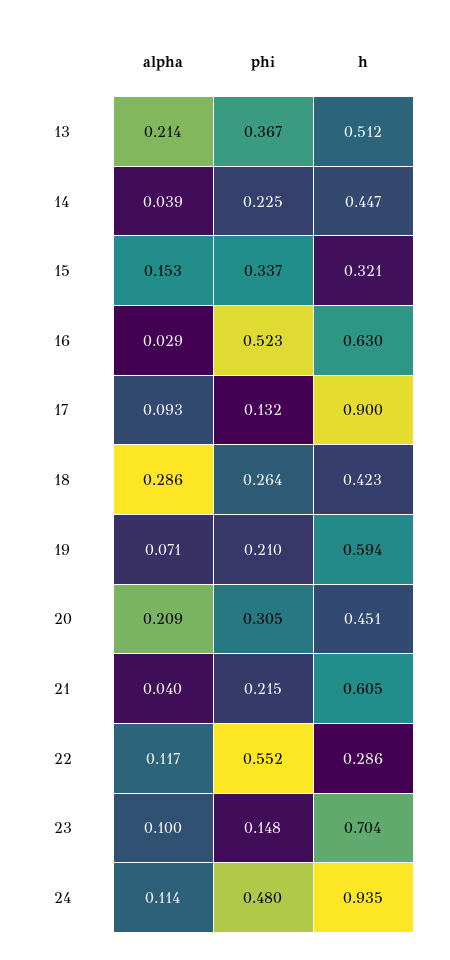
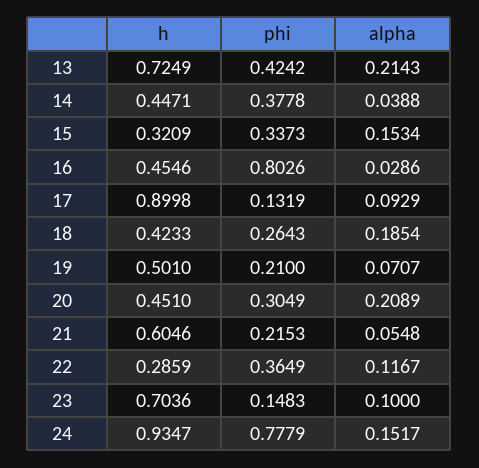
  {
    "alpha": {
      "13": 0.2143,
      "14": 0.0388,
      "15": 0.1534,
      "16": 0.0286,
      "17": 0.0929,
-     "18": 0.286,
+     "18": 0.1854,
      "19": 0.0707,
      "20": 0.2089,
-     "21": 0.04,
+     "21": 0.0548,
      "22": 0.1167,
      "23": 0.1,
-     "24": 0.114
+     "24": 0.1517
    },
    "phi": {
-     "13": 0.367,
+     "13": 0.4242,
-     "14": 0.225,
+     "14": 0.3778,
      "15": 0.3373,
-     "16": 0.523,
+     "16": 0.8026,
      "17": 0.1319,
      "18": 0.2643,
      "19": 0.21,
      "20": 0.3049,
      "21": 0.2153,
-     "22": 0.552,
+     "22": 0.3649,
      "23": 0.1483,
-     "24": 0.48
+     "24": 0.7779
    },
    "h": {
-     "13": 0.512,
+     "13": 0.7249,
      "14": 0.4471,
      "15": 0.3209,
-     "16": 0.63,
+     "16": 0.4546,
      "17": 0.8998,
      "18": 0.4233,
-     "19": 0.594,
+     "19": 0.501,
      "20": 0.451,
      "21": 0.6046,
      "22": 0.2859,
      "23": 0.7036,
      "24": 0.9347
    }
  }

